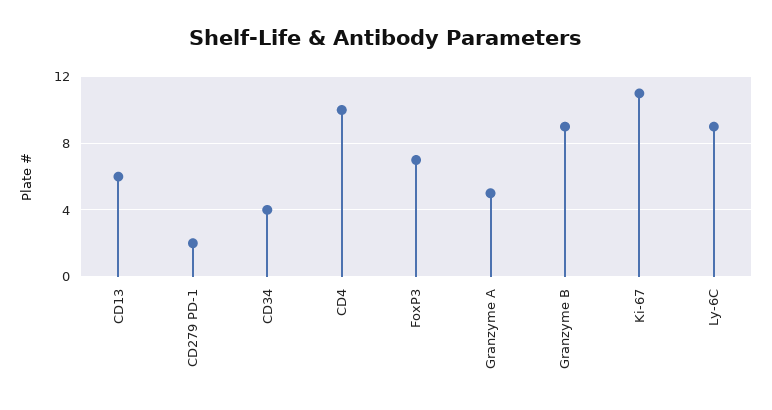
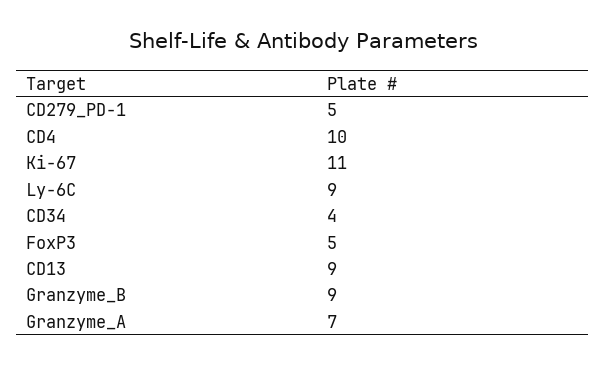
  {
-   "CD13": 6,
+   "CD13": 9,
-   "CD279 PD-1": 2,
+   "CD279 PD-1": 5,
    "CD34": 4,
    "CD4": 10,
-   "FoxP3": 7,
+   "FoxP3": 5,
-   "Granzyme A": 5,
+   "Granzyme A": 7,
    "Granzyme B": 9,
    "Ki-67": 11,
    "Ly-6C": 9
  }

